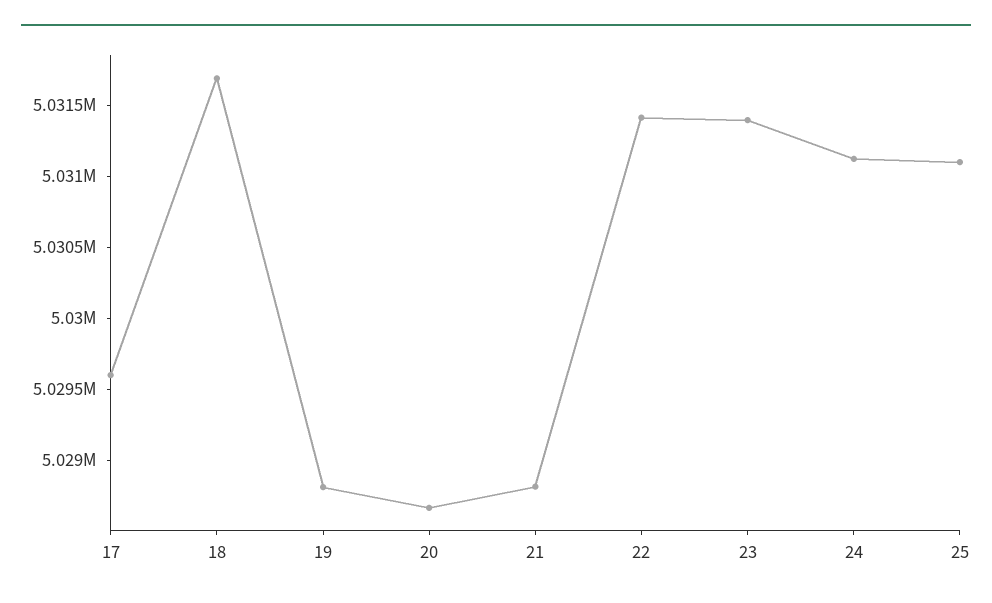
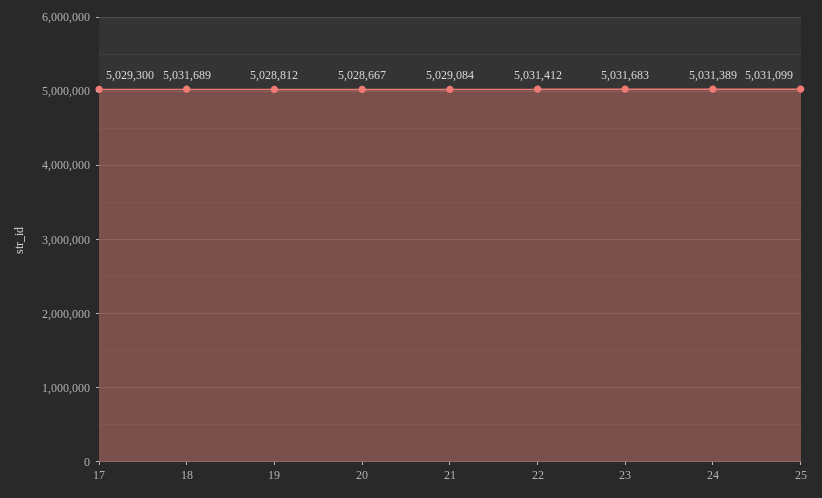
  {
-   "17": 5029600,
+   "17": 5029300,
    "18": 5031689,
    "19": 5028812,
    "20": 5028667,
-   "21": 5028800,
+   "21": 5029084,
    "22": 5031412,
-   "23": 5031400,
+   "23": 5031683,
-   "24": 5031100,
+   "24": 5031389,
    "25": 5031099
  }

